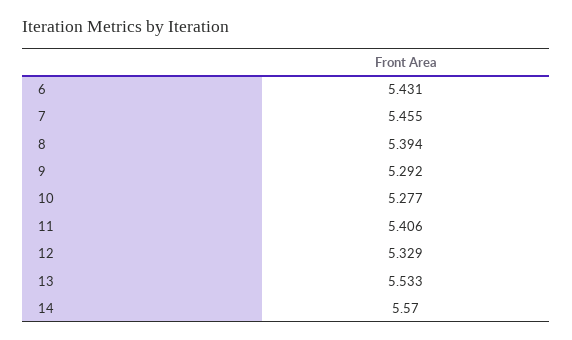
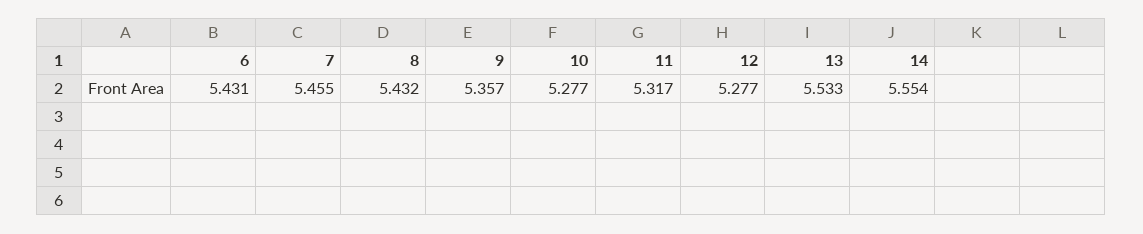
  {
    "6": 5.431,
    "7": 5.455,
-   "8": 5.394,
+   "8": 5.432,
-   "9": 5.292,
+   "9": 5.357,
    "10": 5.277,
-   "11": 5.406,
+   "11": 5.317,
-   "12": 5.329,
+   "12": 5.277,
    "13": 5.533,
-   "14": 5.57
+   "14": 5.554
  }

